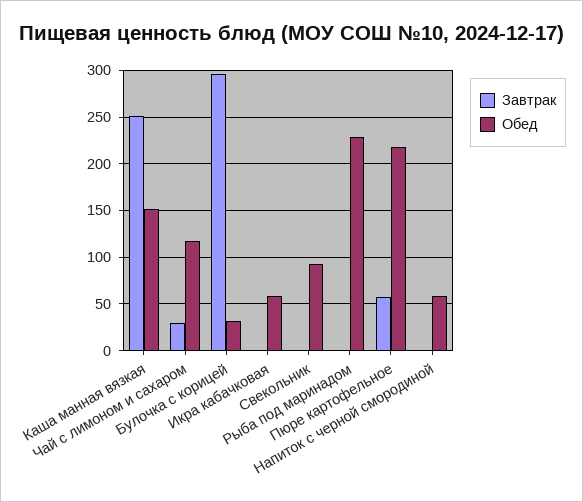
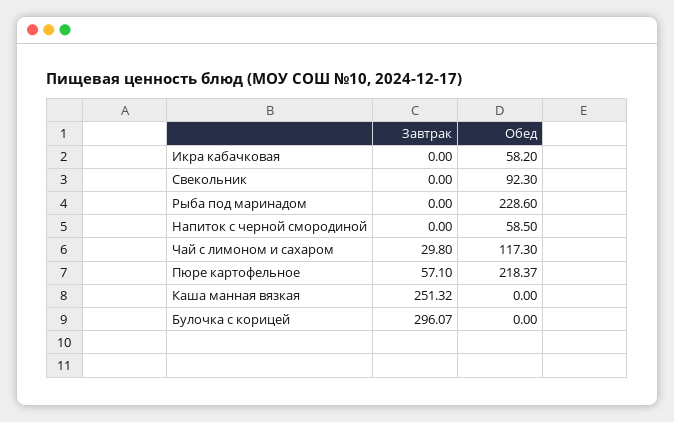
  {
    "Завтрак": {
      "Каша манная вязкая": 251.32,
      "Чай с лимоном и сахаром": 29.8,
      "Булочка с корицей": 296.07,
      "Икра кабачковая": 0,
      "Свекольник": 0,
      "Рыба под маринадом": 0,
      "Пюре картофельное": 57.1,
      "Напиток с черной смородиной": 0
    },
    "Обед": {
-     "Каша манная вязкая": 150,
+     "Каша манная вязкая": 0,
      "Чай с лимоном и сахаром": 117.3,
-     "Булочка с корицей": 30,
+     "Булочка с корицей": 0,
      "Икра кабачковая": 58.2,
      "Свекольник": 92.3,
      "Рыба под маринадом": 228.6,
      "Пюре картофельное": 218.37,
      "Напиток с черной смородиной": 58.5
    }
  }

